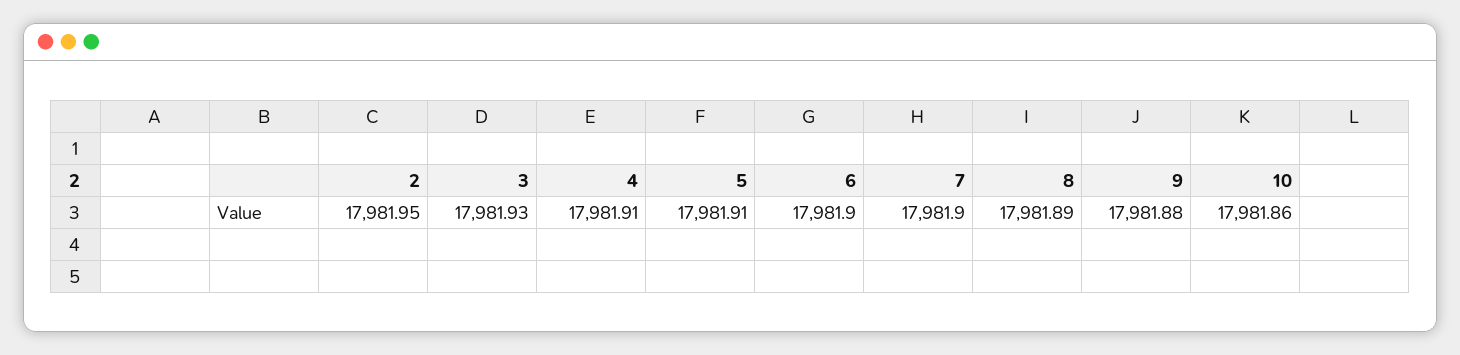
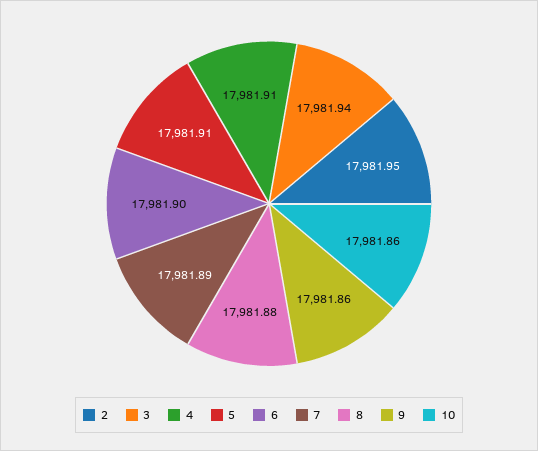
  {
    "2": 17981.95,
-   "3": 17981.93,
+   "3": 17981.94,
    "4": 17981.91,
    "5": 17981.91,
    "6": 17981.9,
-   "7": 17981.9,
+   "7": 17981.89,
-   "8": 17981.89,
+   "8": 17981.88,
-   "9": 17981.88,
+   "9": 17981.86,
    "10": 17981.86
  }

